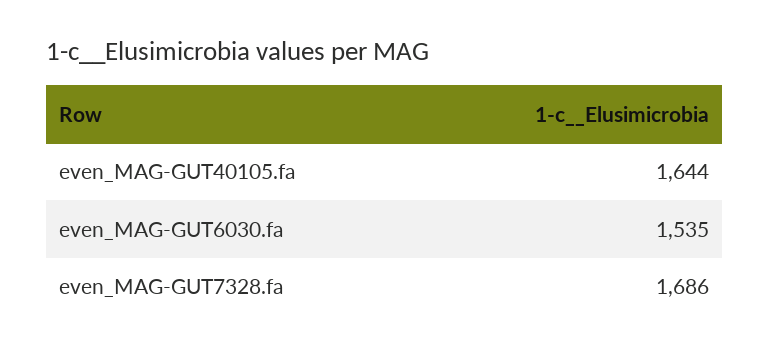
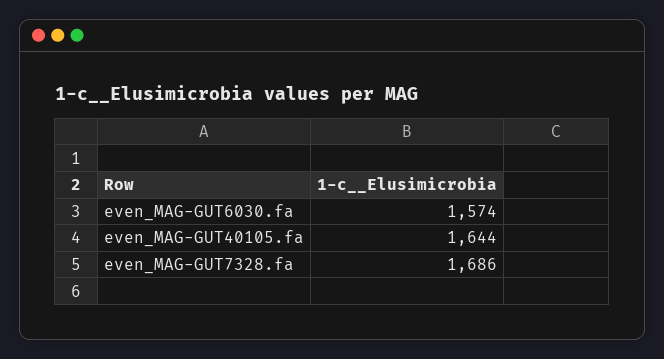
  {
    "even_MAG-GUT40105.fa": 1644,
-   "even_MAG-GUT6030.fa": 1535,
+   "even_MAG-GUT6030.fa": 1574,
    "even_MAG-GUT7328.fa": 1686
  }

